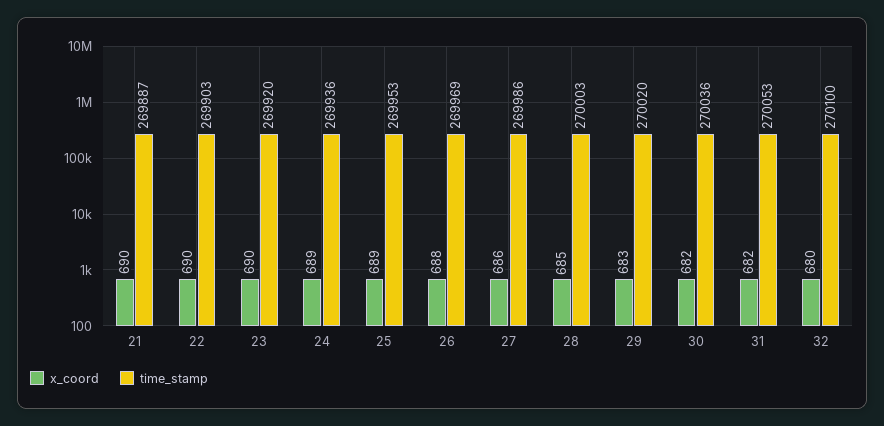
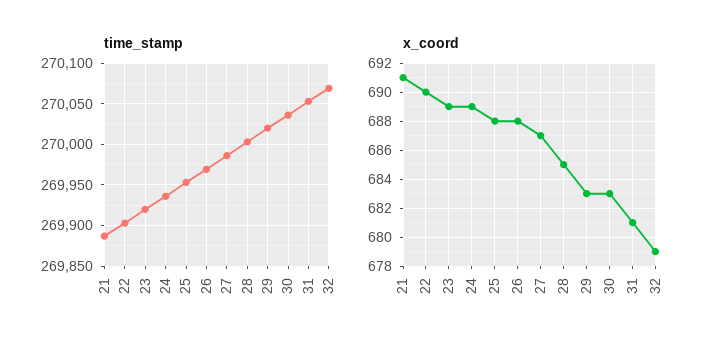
  {
    "x_coord": {
-     "21": 690,
+     "21": 691,
      "22": 690,
-     "23": 690,
+     "23": 689,
      "24": 689,
-     "25": 689,
+     "25": 688,
      "26": 688,
-     "27": 686,
+     "27": 687,
      "28": 685,
      "29": 683,
-     "30": 682,
+     "30": 683,
-     "31": 682,
+     "31": 681,
-     "32": 680
+     "32": 679
    },
    "time_stamp": {
      "21": 269887,
      "22": 269903,
      "23": 269920,
      "24": 269936,
      "25": 269953,
      "26": 269969,
      "27": 269986,
      "28": 270003,
      "29": 270020,
      "30": 270036,
      "31": 270053,
-     "32": 270100
+     "32": 270070
    }
  }

